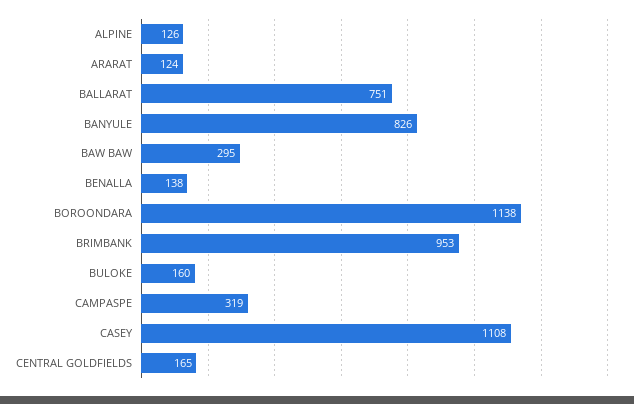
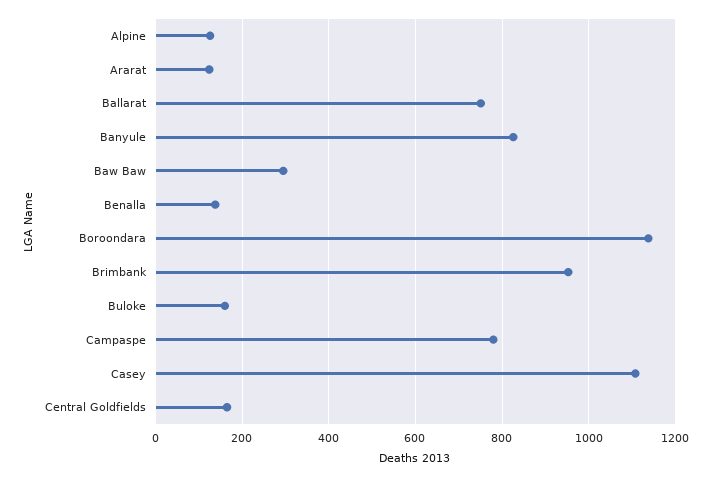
  {
    "ALPINE": 126,
    "ARARAT": 124,
    "BALLARAT": 751,
    "BANYULE": 826,
    "BAW BAW": 295,
    "BENALLA": 138,
    "BOROONDARA": 1138,
    "BRIMBANK": 953,
    "BULOKE": 160,
-   "CAMPASPE": 319,
+   "CAMPASPE": 780,
    "CASEY": 1108,
    "CENTRAL GOLDFIELDS": 165
  }

